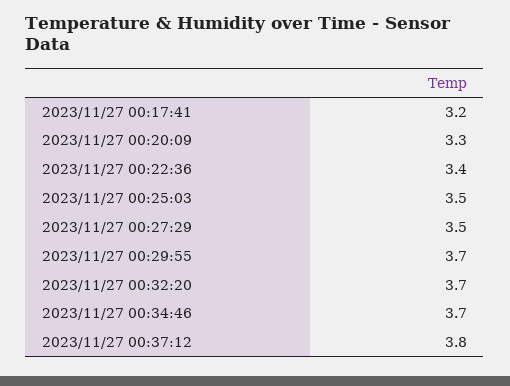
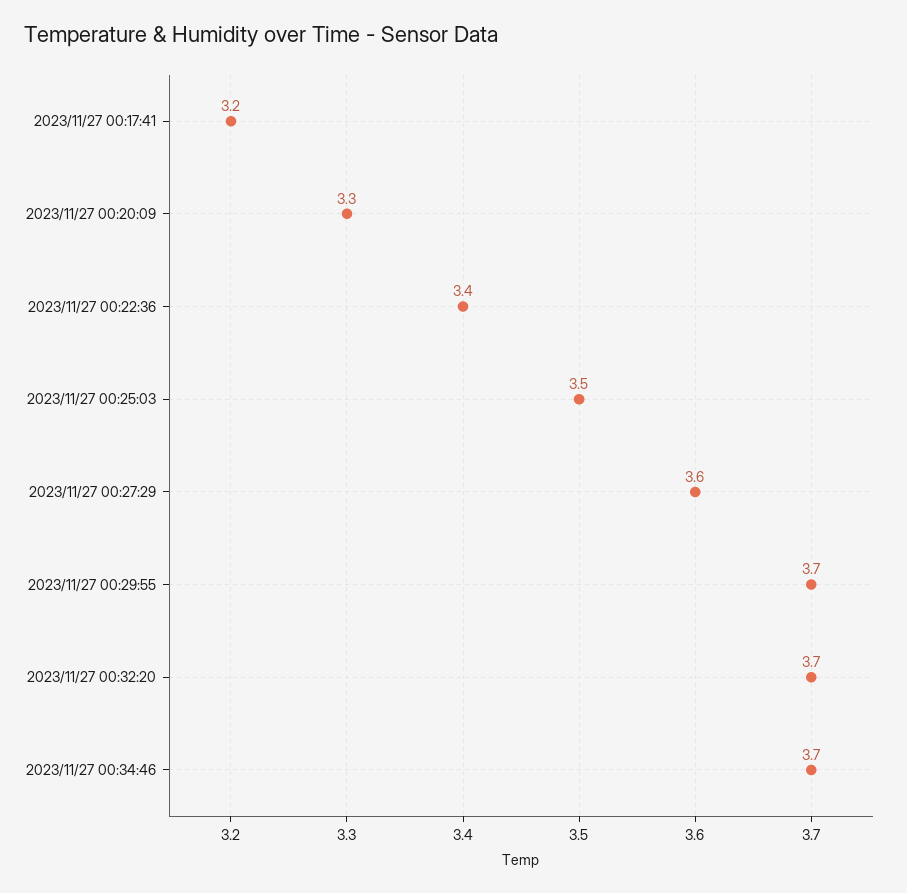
  {
    "2023/11/27 00:17:41": 3.2,
    "2023/11/27 00:20:09": 3.3,
    "2023/11/27 00:22:36": 3.4,
    "2023/11/27 00:25:03": 3.5,
-   "2023/11/27 00:27:29": 3.5,
+   "2023/11/27 00:27:29": 3.6,
    "2023/11/27 00:29:55": 3.7,
    "2023/11/27 00:32:20": 3.7,
-   "2023/11/27 00:34:46": 3.7,
+   "2023/11/27 00:34:46": 3.7
-   "2023/11/27 00:37:12": 3.8
  }

